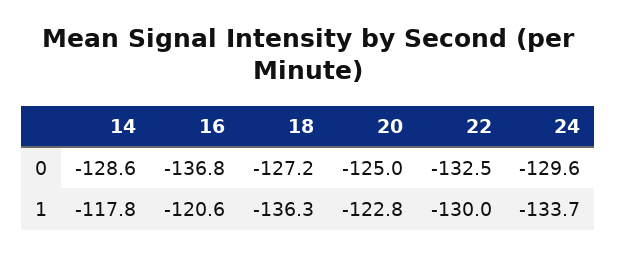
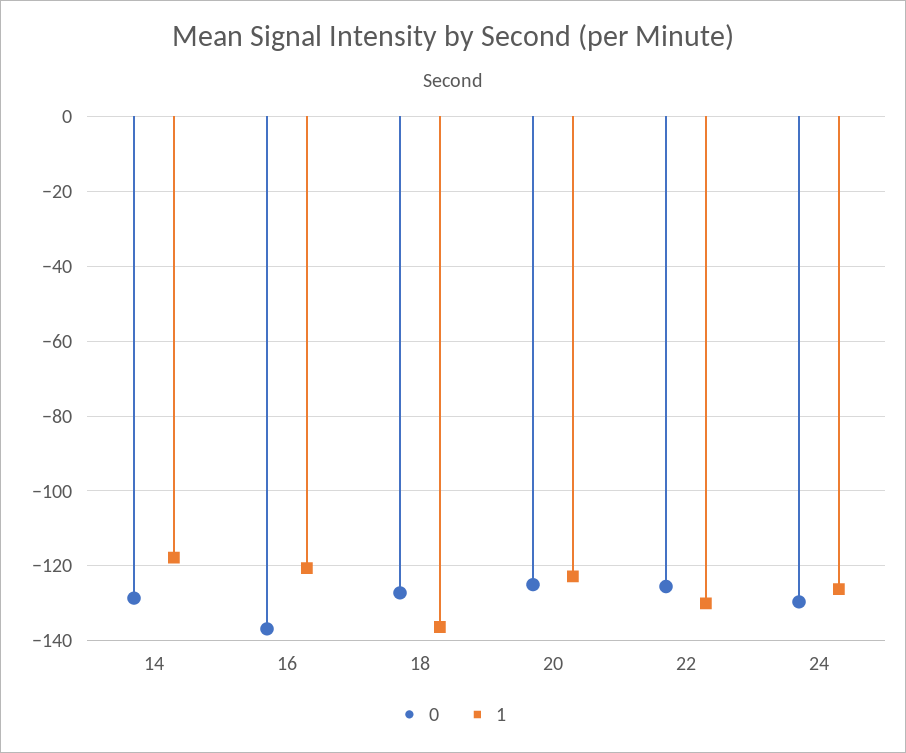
  {
    "0": {
      "14": -128.6,
      "16": -136.8,
      "18": -127.2,
      "20": -125,
-     "22": -132.5,
+     "22": -126,
      "24": -129.6
    },
    "1": {
      "14": -117.8,
      "16": -120.6,
      "18": -136.3,
      "20": -122.8,
      "22": -130,
-     "24": -133.7
+     "24": -126
    }
  }

